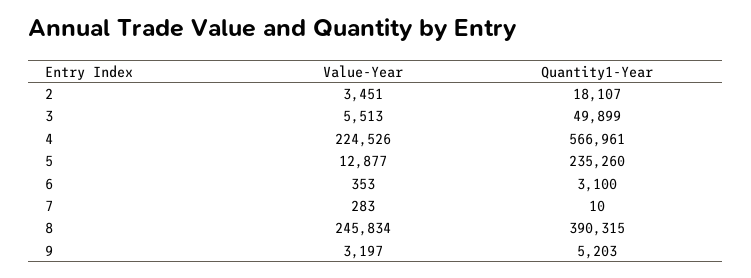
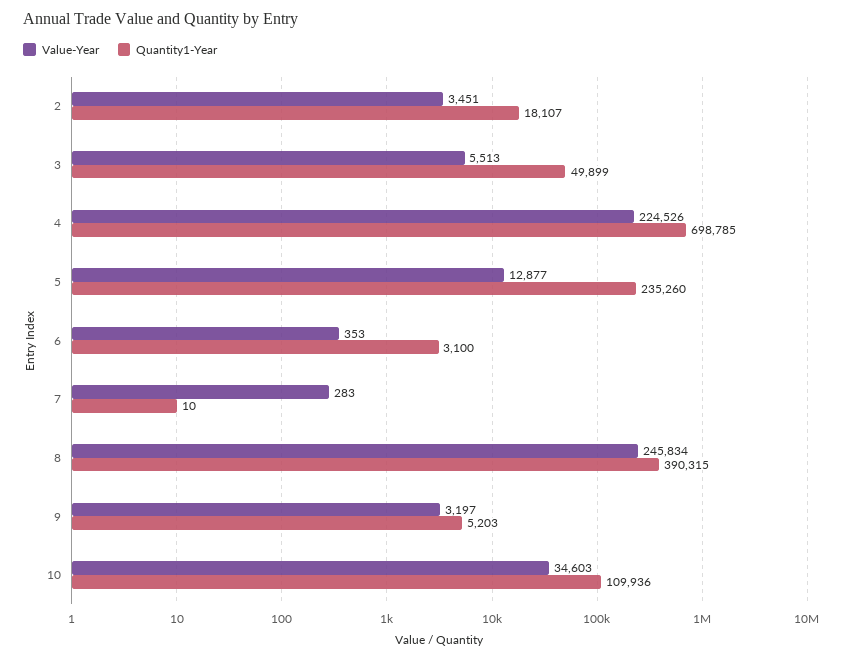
  {
    "Value-Year": {
      "2": 3451,
      "3": 5513,
      "4": 224526,
      "5": 12877,
      "6": 353,
      "7": 283,
      "8": 245834,
-     "9": 3197
+     "9": 3197,
+     "10": 34603
    },
    "Quantity1-Year": {
      "2": 18107,
      "3": 49899,
-     "4": 566961,
+     "4": 698785,
      "5": 235260,
      "6": 3100,
      "7": 10,
      "8": 390315,
-     "9": 5203
+     "9": 5203,
+     "10": 109936
    }
  }

